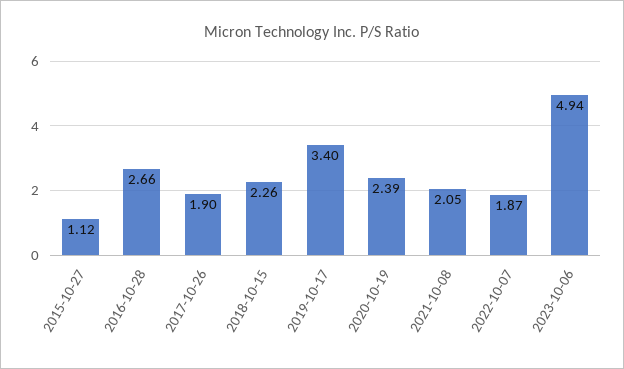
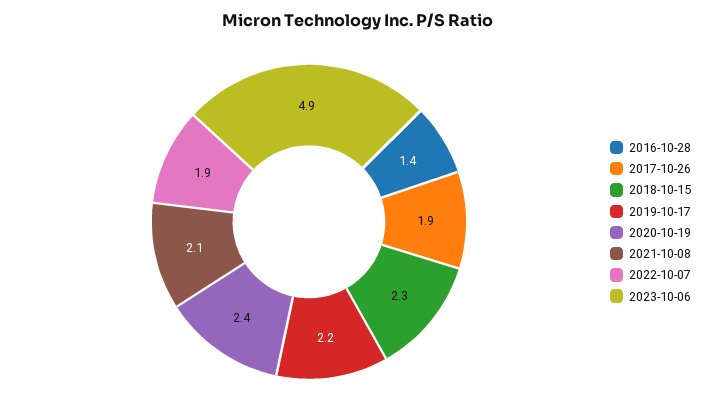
  {
-   "2015-10-27": 1.12,
-   "2016-10-28": 2.66,
+   "2016-10-28": 1.4,
    "2017-10-26": 1.9,
    "2018-10-15": 2.26,
-   "2019-10-17": 3.4,
+   "2019-10-17": 2.2,
    "2020-10-19": 2.39,
    "2021-10-08": 2.05,
    "2022-10-07": 1.87,
    "2023-10-06": 4.94
  }

